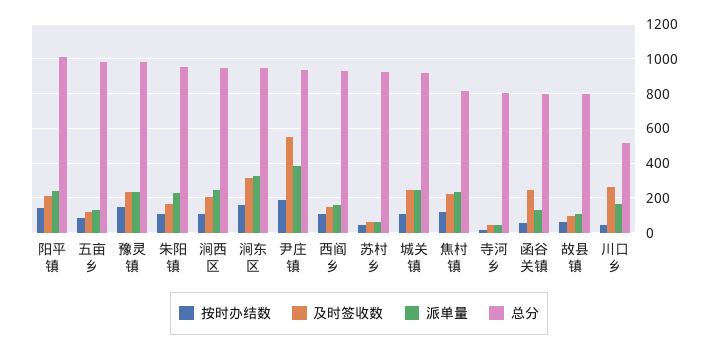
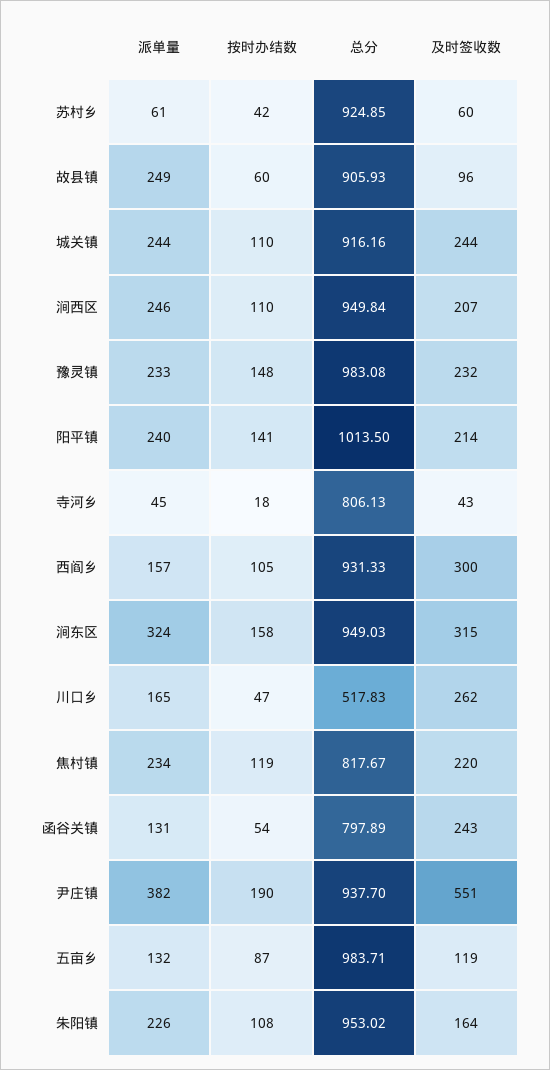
  {
    "按时办结数": {
      "阳平镇": 141,
      "五亩乡": 87,
      "豫灵镇": 148,
      "朱阳镇": 108,
      "涧西区": 110,
      "涧东区": 158,
      "尹庄镇": 190,
      "西阎乡": 105,
      "苏村乡": 42,
      "城关镇": 110,
      "焦村镇": 119,
      "寺河乡": 18,
      "函谷关镇": 54,
      "故县镇": 60,
      "川口乡": 47
    },
    "及时签收数": {
      "阳平镇": 214,
      "五亩乡": 119,
      "豫灵镇": 232,
      "朱阳镇": 164,
      "涧西区": 207,
      "涧东区": 315,
      "尹庄镇": 551,
-     "西阎乡": 150,
+     "西阎乡": 300,
      "苏村乡": 60,
      "城关镇": 244,
      "焦村镇": 220,
      "寺河乡": 43,
      "函谷关镇": 243,
      "故县镇": 96,
      "川口乡": 262
    },
    "派单量": {
      "阳平镇": 240,
      "五亩乡": 132,
      "豫灵镇": 233,
      "朱阳镇": 226,
      "涧西区": 246,
      "涧东区": 324,
      "尹庄镇": 382,
      "西阎乡": 157,
      "苏村乡": 61,
      "城关镇": 244,
      "焦村镇": 234,
      "寺河乡": 45,
      "函谷关镇": 131,
-     "故县镇": 100,
+     "故县镇": 249,
      "川口乡": 165
    },
    "总分": {
      "阳平镇": 1013.5,
      "五亩乡": 983.71,
      "豫灵镇": 983.08,
      "朱阳镇": 953.02,
      "涧西区": 949.84,
      "涧东区": 949.03,
      "尹庄镇": 937.7,
      "西阎乡": 931.33,
      "苏村乡": 924.85,
      "城关镇": 916.16,
      "焦村镇": 817.67,
      "寺河乡": 806.13,
      "函谷关镇": 797.89,
-     "故县镇": 800,
+     "故县镇": 905.93,
      "川口乡": 517.83
    }
  }

